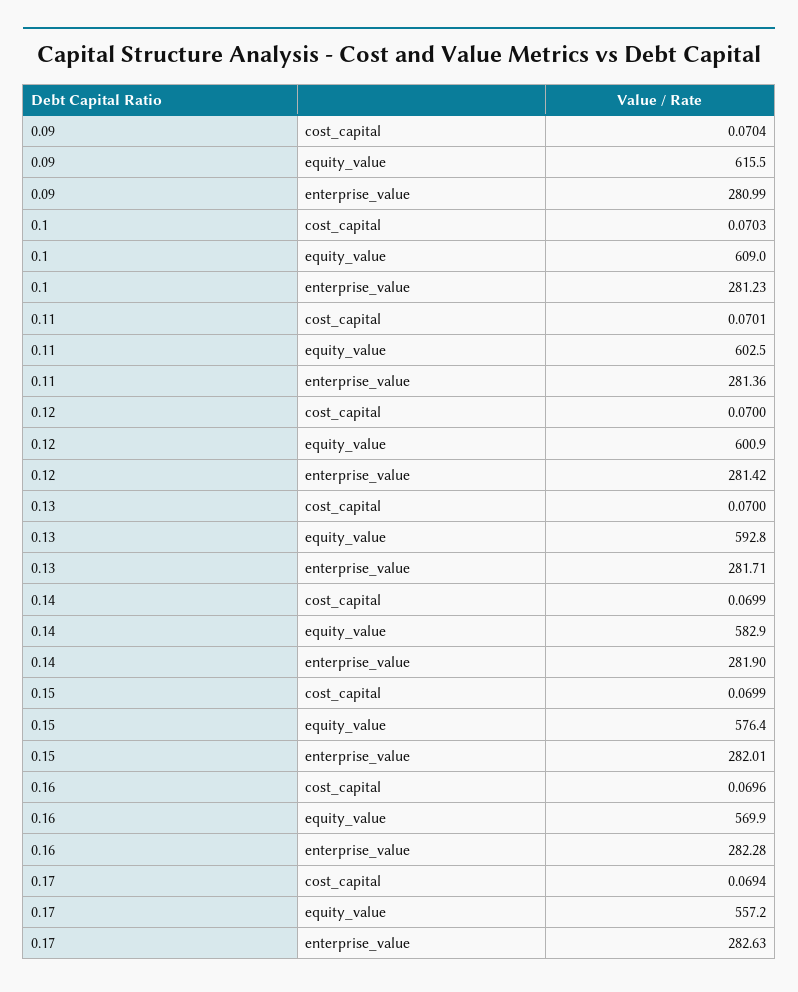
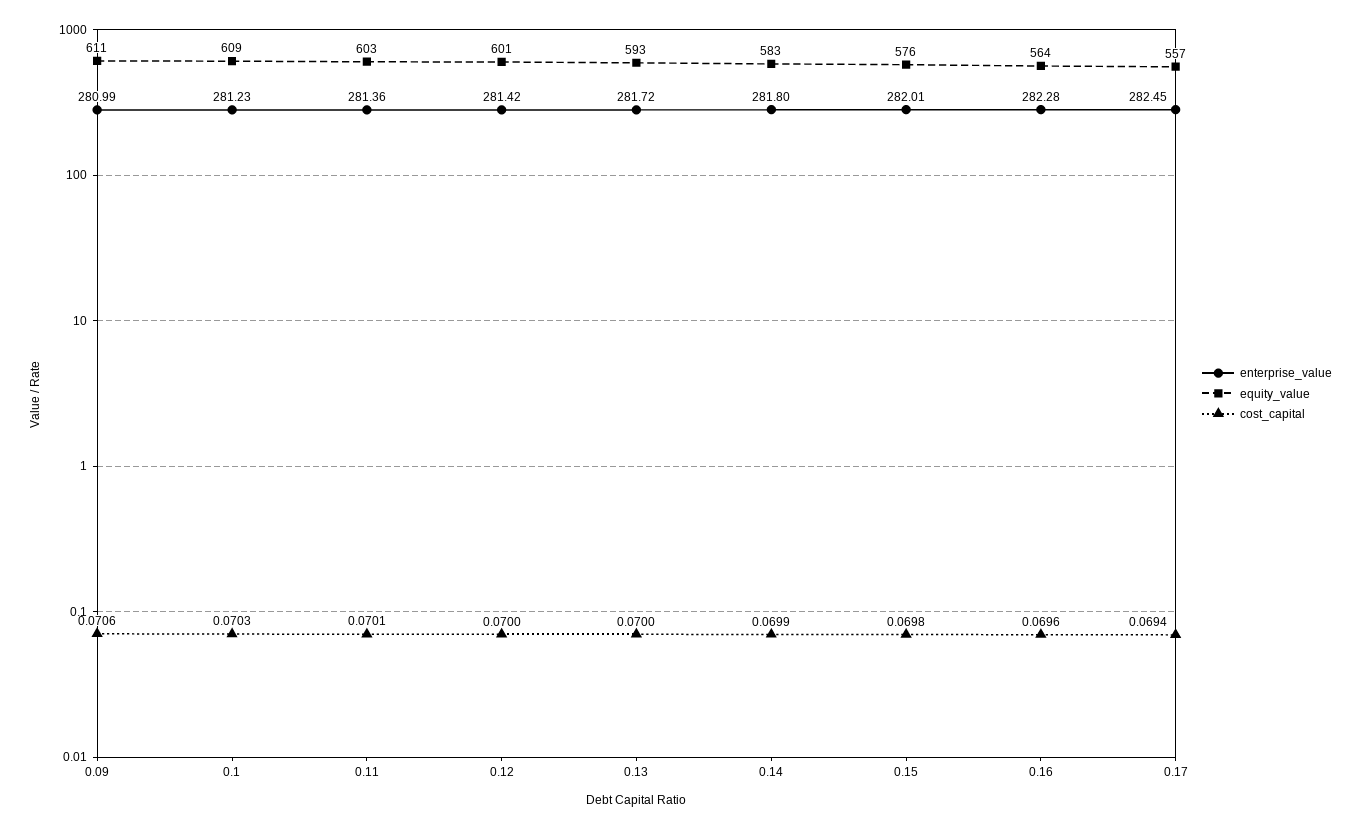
  {
    "cost_capital": {
-     "0.09": 0.0704,
+     "0.09": 0.0706,
      "0.1": 0.0703,
      "0.11": 0.0701,
      "0.12": 0.07,
      "0.13": 0.07,
      "0.14": 0.0699,
-     "0.15": 0.0699,
+     "0.15": 0.0698,
      "0.16": 0.0696,
      "0.17": 0.0694
    },
    "equity_value": {
-     "0.09": 615.5,
+     "0.09": 611,
      "0.1": 609,
      "0.11": 602.5,
      "0.12": 600.9,
      "0.13": 592.8,
      "0.14": 582.9,
      "0.15": 576.4,
-     "0.16": 569.9,
+     "0.16": 564,
      "0.17": 557.2
    },
    "enterprise_value": {
      "0.09": 280.99,
      "0.1": 281.23,
      "0.11": 281.36,
      "0.12": 281.42,
-     "0.13": 281.71,
+     "0.13": 281.72,
-     "0.14": 281.9,
+     "0.14": 281.8,
      "0.15": 282.01,
      "0.16": 282.28,
-     "0.17": 282.63
+     "0.17": 282.45
    }
  }

